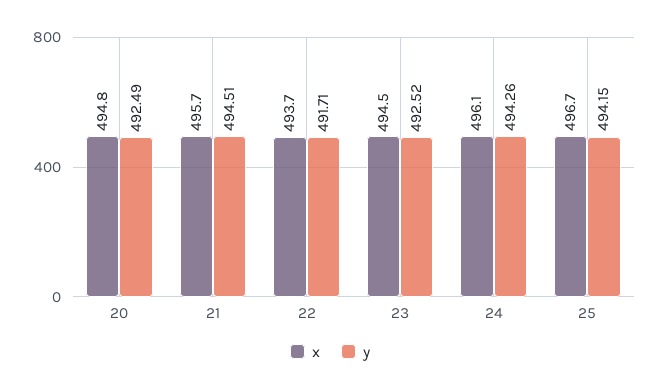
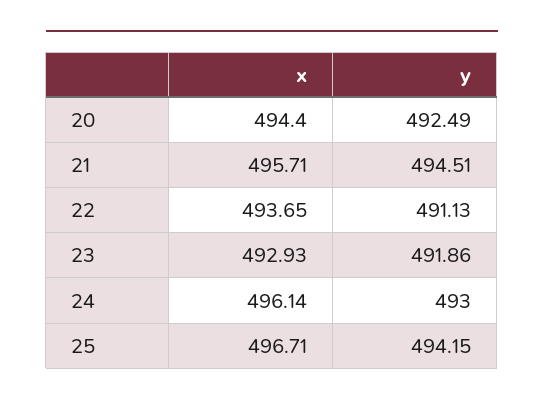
  {
    "x": {
-     "20": 494.8,
+     "20": 494.4,
      "21": 495.71,
      "22": 493.65,
-     "23": 494.5,
+     "23": 492.93,
      "24": 496.14,
      "25": 496.71
    },
    "y": {
      "20": 492.49,
      "21": 494.51,
-     "22": 491.71,
+     "22": 491.13,
-     "23": 492.52,
+     "23": 491.86,
-     "24": 494.26,
+     "24": 493,
      "25": 494.15
    }
  }

